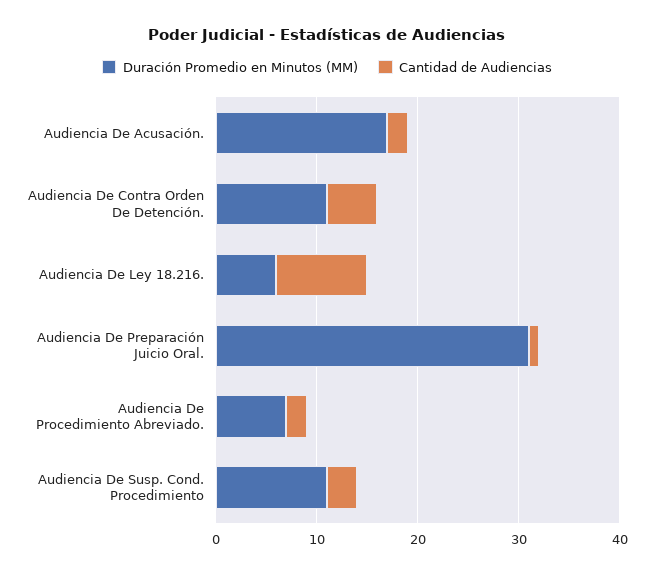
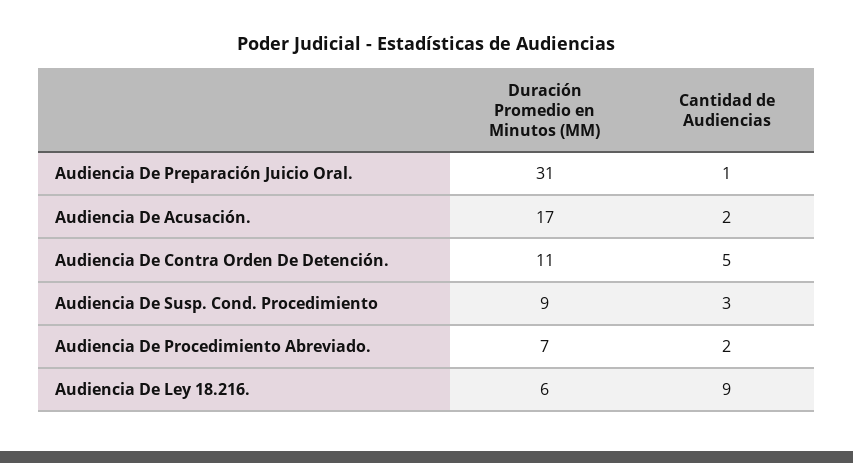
  {
    "Duración Promedio en Minutos (MM)": {
      "Audiencia De Acusación.": 17,
      "Audiencia De Contra Orden De Detención.": 11,
      "Audiencia De Ley 18.216.": 6,
      "Audiencia De Preparación Juicio Oral.": 31,
      "Audiencia De Procedimiento Abreviado.": 7,
-     "Audiencia De Susp. Cond. Procedimiento": 11
+     "Audiencia De Susp. Cond. Procedimiento": 9
    },
    "Cantidad de Audiencias": {
      "Audiencia De Acusación.": 2,
      "Audiencia De Contra Orden De Detención.": 5,
      "Audiencia De Ley 18.216.": 9,
      "Audiencia De Preparación Juicio Oral.": 1,
      "Audiencia De Procedimiento Abreviado.": 2,
      "Audiencia De Susp. Cond. Procedimiento": 3
    }
  }

